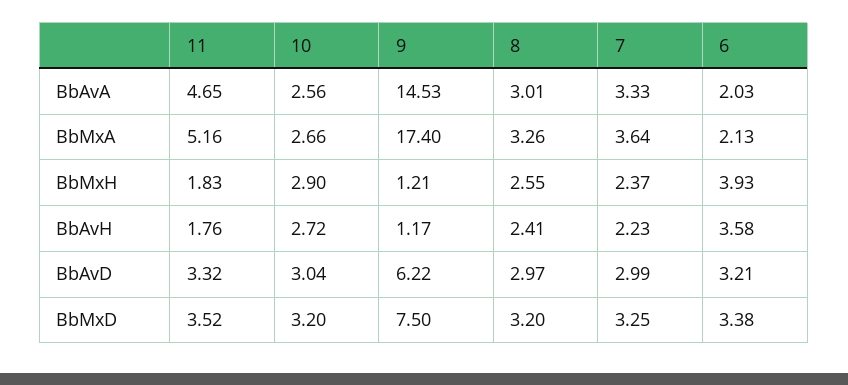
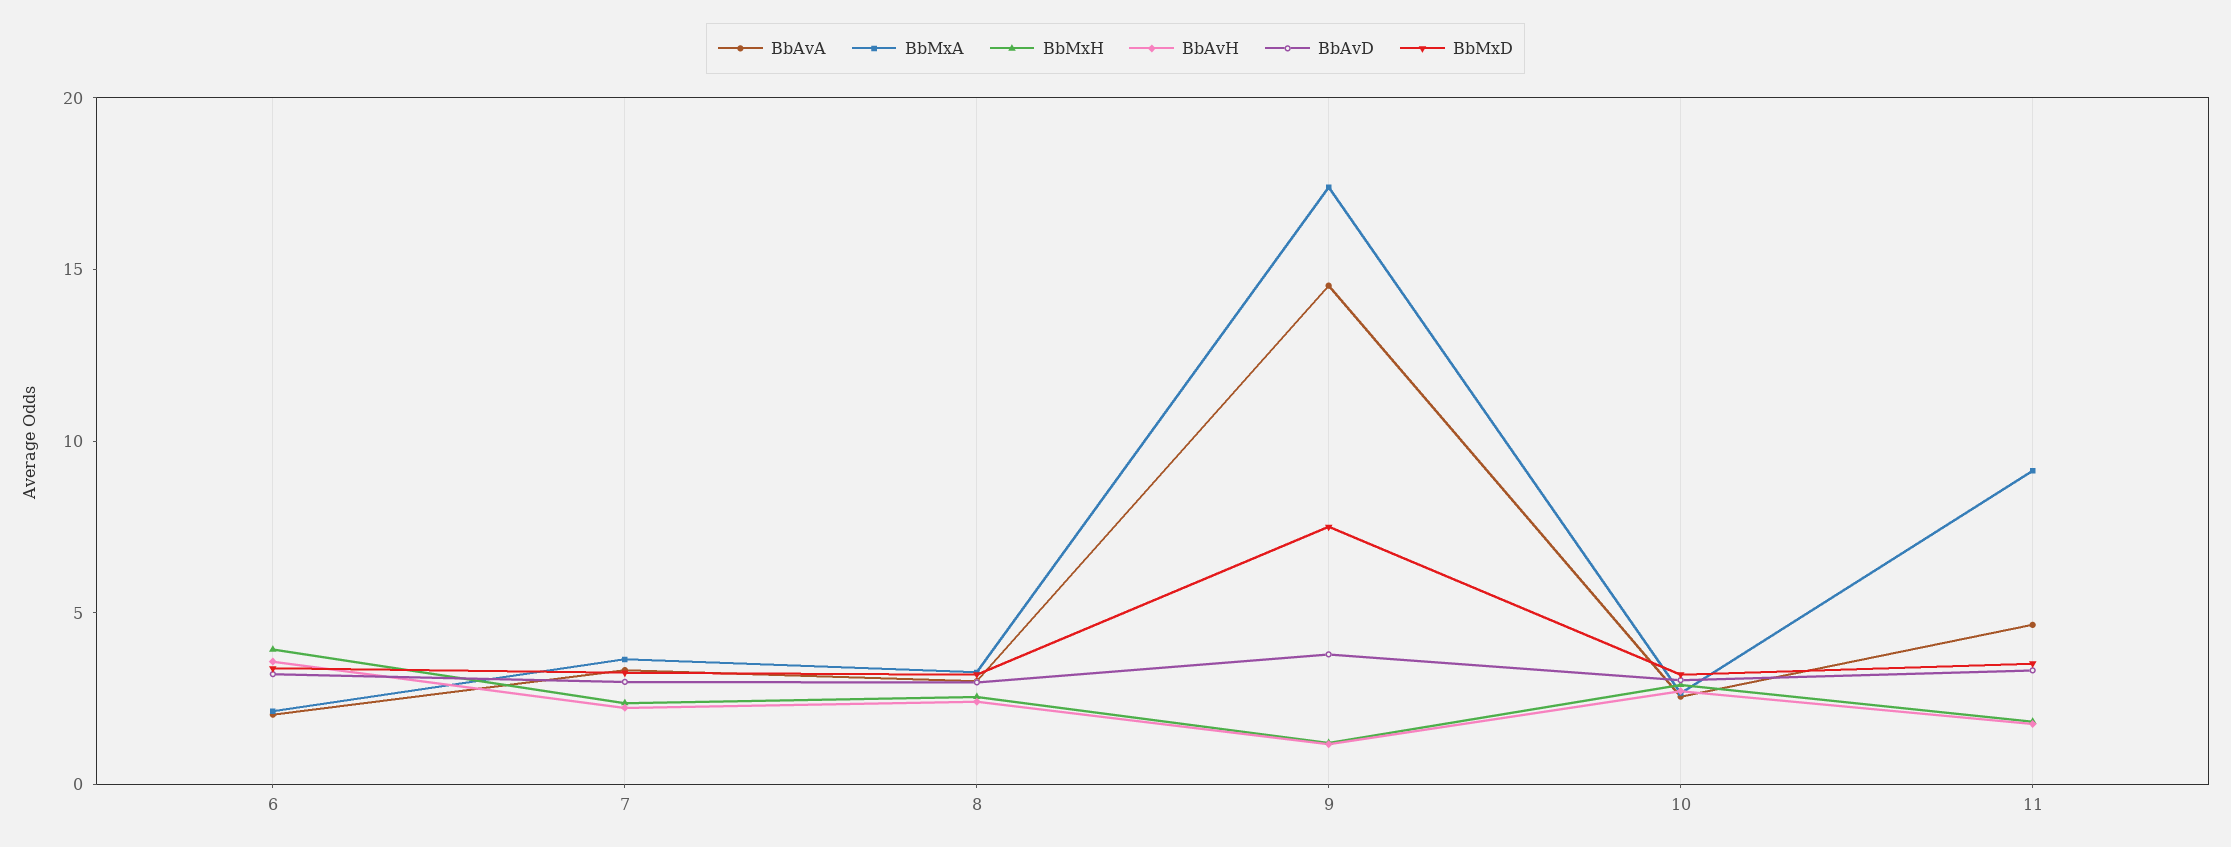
  {
    "BbAvA": {
      "11": 4.65,
      "10": 2.56,
      "9": 14.53,
      "8": 3.01,
      "7": 3.33,
      "6": 2.03
    },
    "BbMxA": {
-     "11": 5.16,
+     "11": 9,
      "10": 2.66,
      "9": 17.4,
      "8": 3.26,
      "7": 3.64,
      "6": 2.13
    },
    "BbMxH": {
      "11": 1.83,
      "10": 2.9,
      "9": 1.21,
      "8": 2.55,
      "7": 2.37,
      "6": 3.93
    },
    "BbAvH": {
      "11": 1.76,
      "10": 2.72,
      "9": 1.17,
      "8": 2.41,
      "7": 2.23,
      "6": 3.58
    },
    "BbAvD": {
      "11": 3.32,
      "10": 3.04,
-     "9": 6.22,
+     "9": 4,
      "8": 2.97,
      "7": 2.99,
      "6": 3.21
    },
    "BbMxD": {
      "11": 3.52,
      "10": 3.2,
      "9": 7.5,
      "8": 3.2,
      "7": 3.25,
      "6": 3.38
    }
  }

